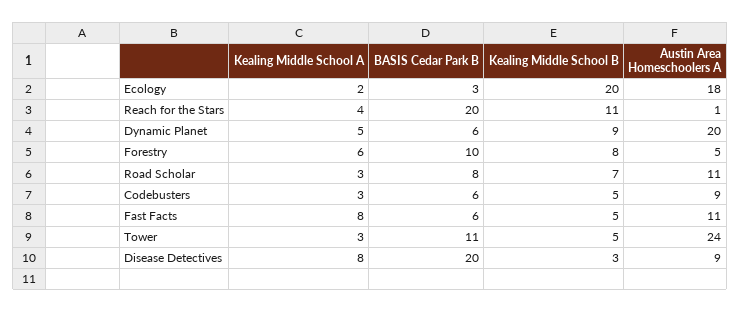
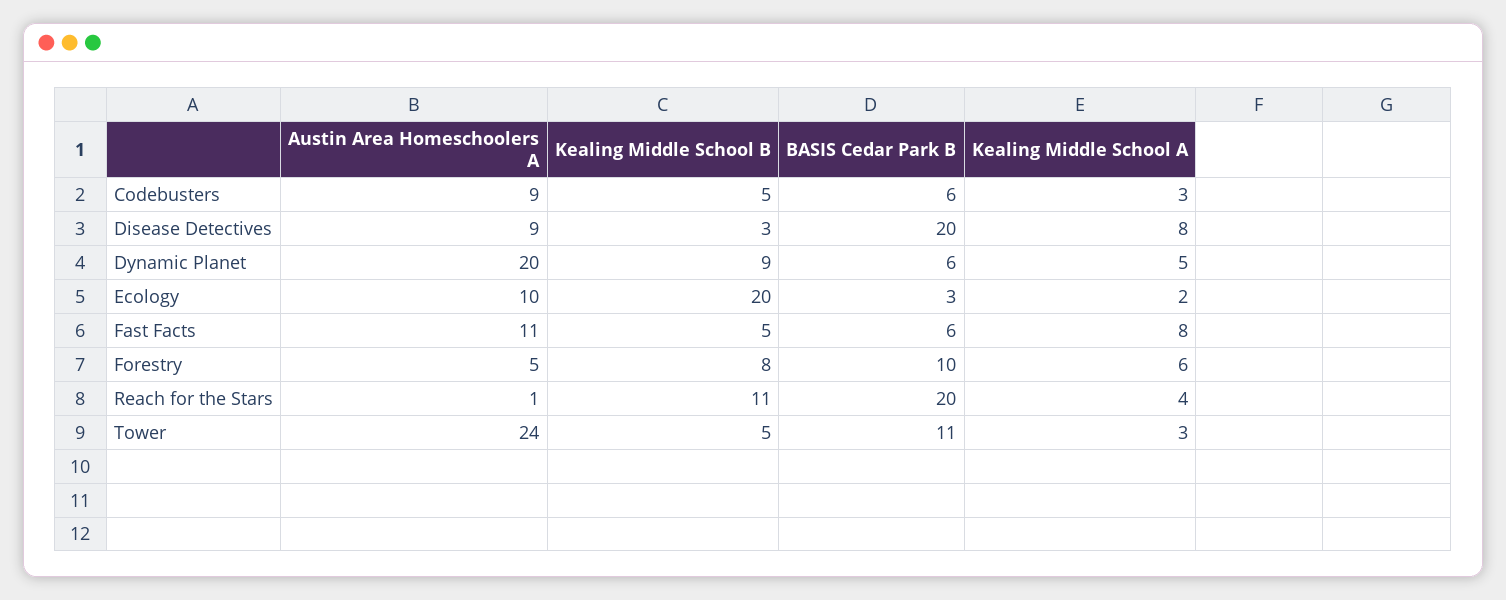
  {
    "Kealing Middle School A": {
      "Ecology": 2,
      "Reach for the Stars": 4,
      "Dynamic Planet": 5,
      "Forestry": 6,
-     "Road Scholar": 3,
      "Codebusters": 3,
      "Fast Facts": 8,
      "Tower": 3,
      "Disease Detectives": 8
    },
    "BASIS Cedar Park B": {
      "Ecology": 3,
      "Reach for the Stars": 20,
      "Dynamic Planet": 6,
      "Forestry": 10,
-     "Road Scholar": 8,
      "Codebusters": 6,
      "Fast Facts": 6,
      "Tower": 11,
      "Disease Detectives": 20
    },
    "Kealing Middle School B": {
      "Ecology": 20,
      "Reach for the Stars": 11,
      "Dynamic Planet": 9,
      "Forestry": 8,
-     "Road Scholar": 7,
      "Codebusters": 5,
      "Fast Facts": 5,
      "Tower": 5,
      "Disease Detectives": 3
    },
    "Austin Area Homeschoolers A": {
-     "Ecology": 18,
+     "Ecology": 10,
      "Reach for the Stars": 1,
      "Dynamic Planet": 20,
      "Forestry": 5,
-     "Road Scholar": 11,
      "Codebusters": 9,
      "Fast Facts": 11,
      "Tower": 24,
      "Disease Detectives": 9
    }
  }

